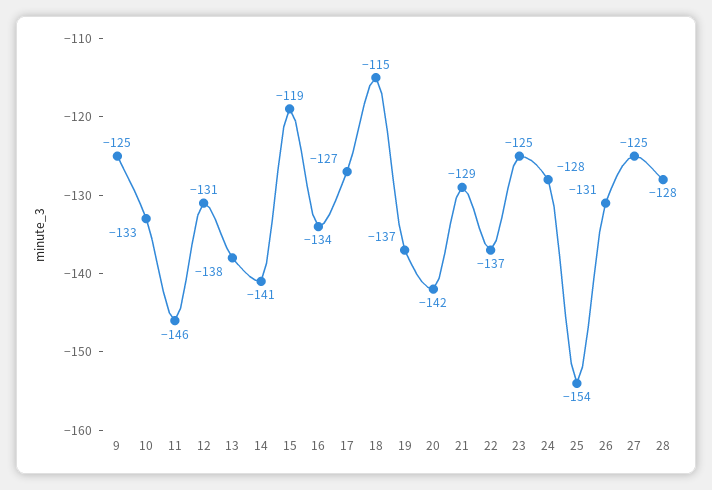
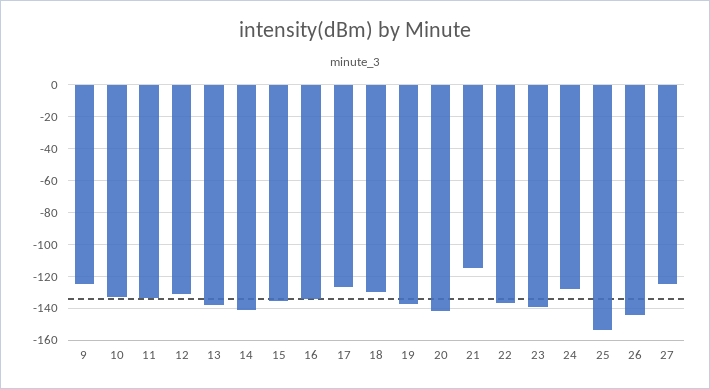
  {
    "9": -125,
    "10": -133,
-   "11": -146,
+   "11": -135,
    "12": -131,
    "13": -138,
    "14": -141,
-   "15": -119,
+   "15": -135,
    "16": -134,
    "17": -127,
-   "18": -115,
+   "18": -130,
    "19": -137,
    "20": -142,
-   "21": -129,
+   "21": -115,
    "22": -137,
-   "23": -125,
+   "23": -140,
    "24": -128,
    "25": -154,
-   "26": -131,
+   "26": -145,
-   "27": -125,
+   "27": -125
-   "28": -128
  }

